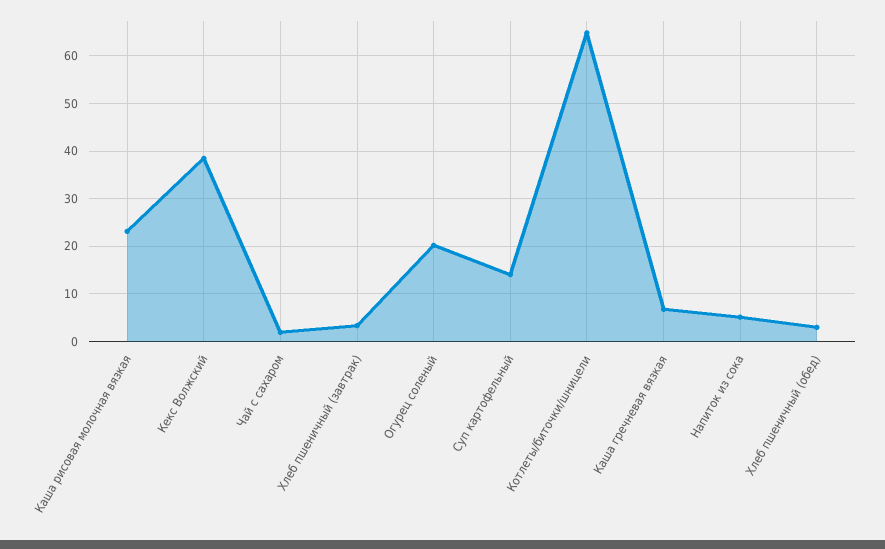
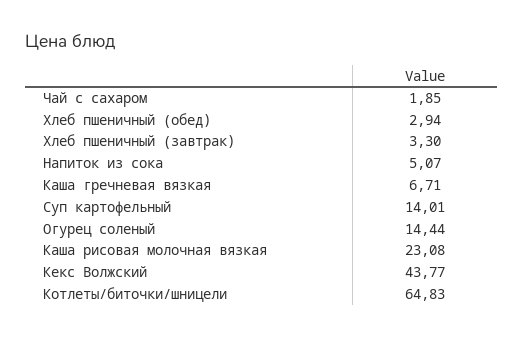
  {
    "Каша рисовая молочная вязкая": 23.08,
-   "Кекс Волжский": 38,
+   "Кекс Волжский": 43.77,
    "Чай с сахаром": 1.85,
    "Хлеб пшеничный (завтрак)": 3.3,
-   "Огурец соленый": 20,
+   "Огурец соленый": 14.44,
    "Суп картофельный": 14.01,
    "Котлеты/биточки/шницели": 64.83,
    "Каша гречневая вязкая": 6.71,
    "Напиток из сока": 5.07,
    "Хлеб пшеничный (обед)": 2.94
  }

